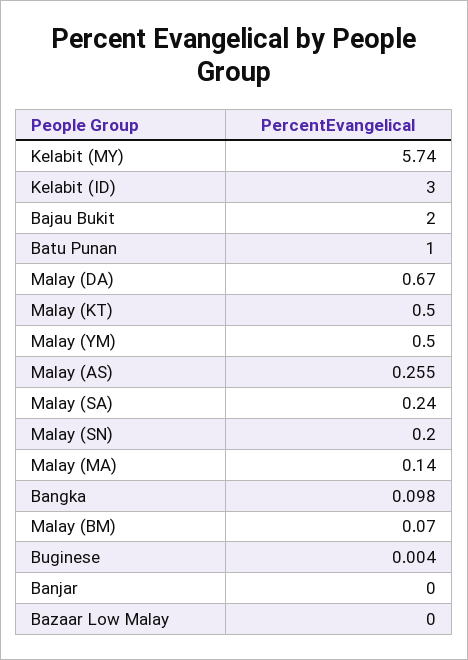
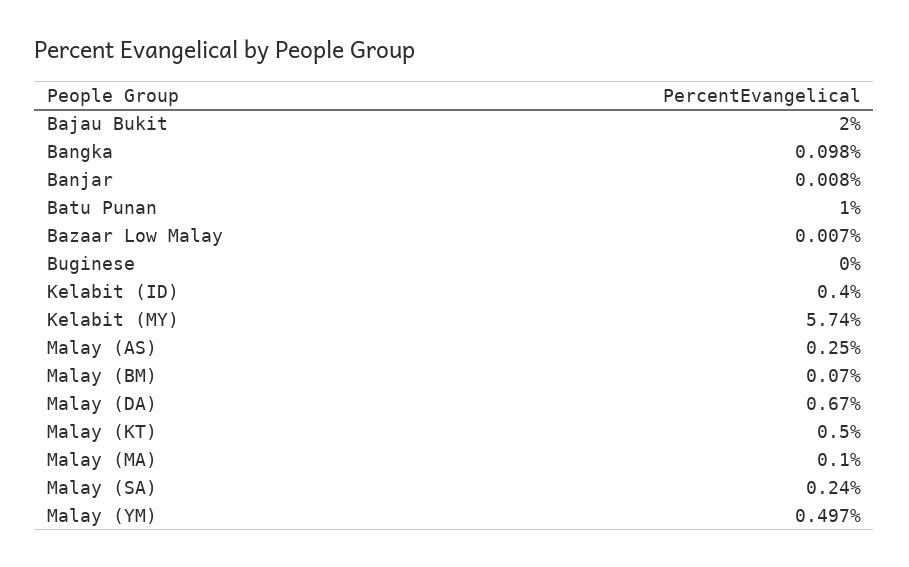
  {
    "Kelabit (MY)": 5.74,
-   "Kelabit (ID)": 3,
+   "Kelabit (ID)": 0.4,
    "Bajau Bukit": 2,
    "Batu Punan": 1,
    "Malay (DA)": 0.67,
    "Malay (KT)": 0.5,
-   "Malay (YM)": 0.5,
+   "Malay (YM)": 0.497,
-   "Malay (AS)": 0.255,
+   "Malay (AS)": 0.25,
    "Malay (SA)": 0.24,
-   "Malay (SN)": 0.2,
-   "Malay (MA)": 0.14,
+   "Malay (MA)": 0.1,
    "Bangka": 0.098,
    "Malay (BM)": 0.07,
-   "Buginese": 0.004,
+   "Buginese": 0,
-   "Banjar": 0,
+   "Banjar": 0.008,
-   "Bazaar Low Malay": 0
+   "Bazaar Low Malay": 0.007
  }

